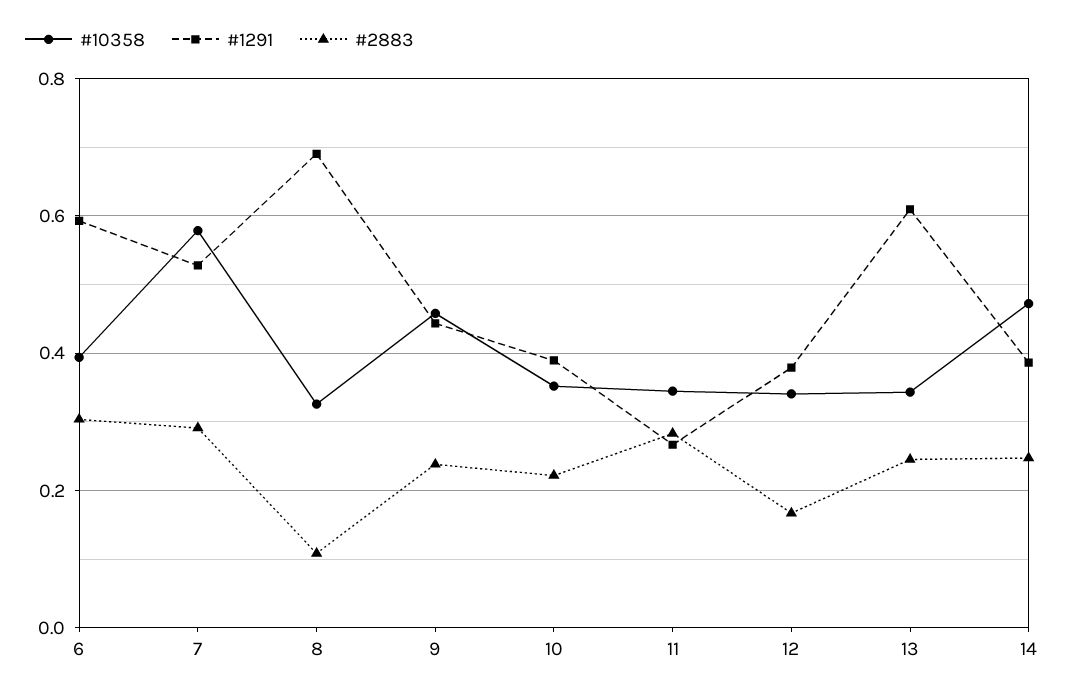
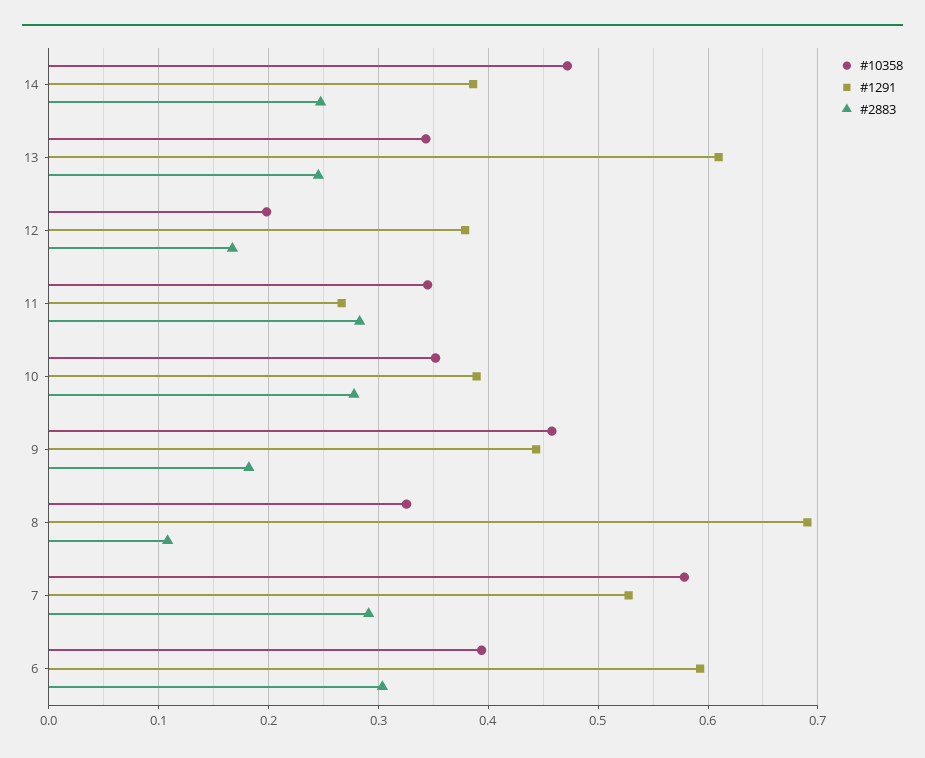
  {
    "#10358": {
      "6": 0.39,
      "7": 0.58,
      "8": 0.33,
      "9": 0.46,
      "10": 0.35,
      "11": 0.34,
-     "12": 0.34,
+     "12": 0.2,
      "13": 0.34,
      "14": 0.47
    },
    "#1291": {
      "6": 0.59,
      "7": 0.53,
      "8": 0.69,
      "9": 0.44,
      "10": 0.39,
      "11": 0.27,
      "12": 0.38,
      "13": 0.61,
      "14": 0.39
    },
    "#2883": {
      "6": 0.3,
      "7": 0.29,
      "8": 0.11,
-     "9": 0.24,
+     "9": 0.18,
-     "10": 0.22,
+     "10": 0.28,
      "11": 0.28,
      "12": 0.17,
      "13": 0.25,
      "14": 0.25
    }
  }

